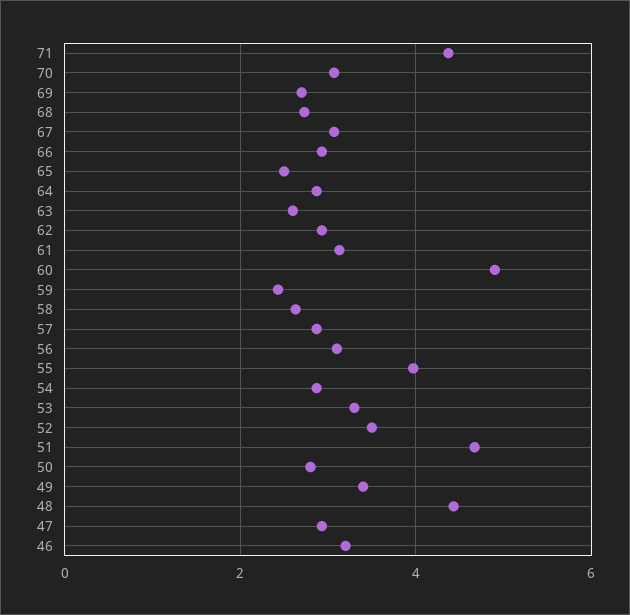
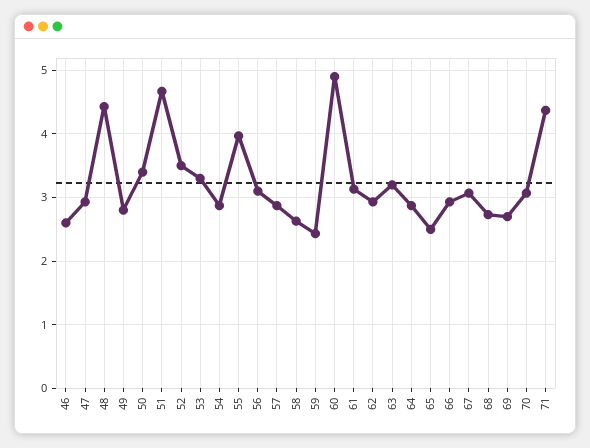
  {
    "71": 4.4,
    "70": 3.1,
    "69": 2.7,
    "68": 2.7,
    "67": 3.1,
    "66": 2.9,
    "65": 2.5,
    "64": 2.9,
-   "63": 2.6,
+   "63": 3.2,
    "62": 2.9,
    "61": 3.1,
    "60": 4.9,
    "59": 2.4,
    "58": 2.6,
    "57": 2.9,
    "56": 3.1,
    "55": 4,
    "54": 2.9,
    "53": 3.3,
    "52": 3.5,
    "51": 4.7,
-   "50": 2.8,
+   "50": 3.4,
-   "49": 3.4,
+   "49": 2.8,
    "48": 4.4,
    "47": 2.9,
-   "46": 3.2
+   "46": 2.6
  }

